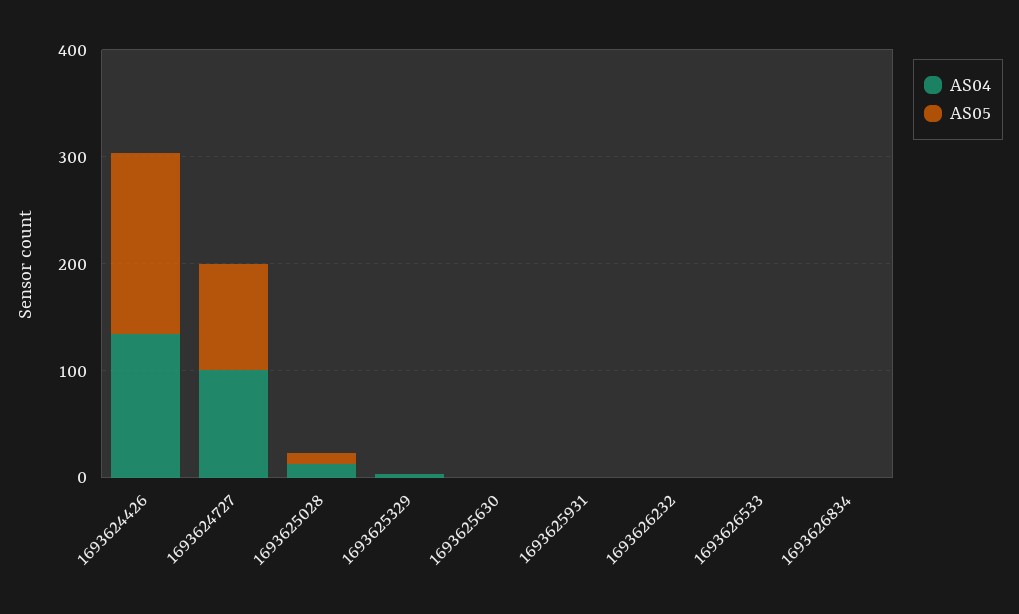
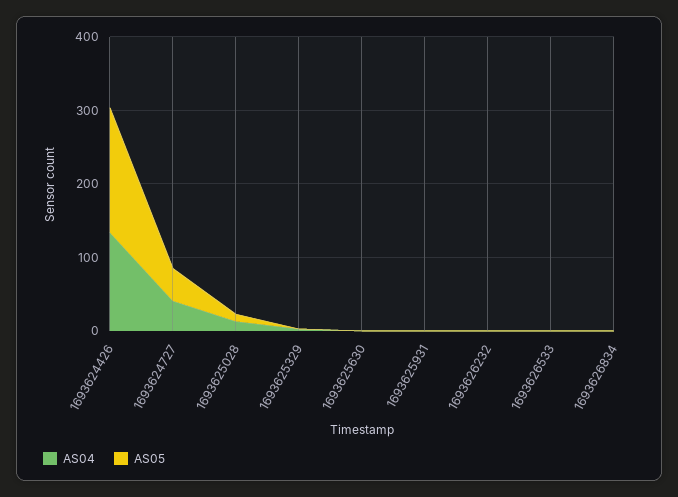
  {
    "AS04": {
      "1693624426": 140,
-     "1693624727": 100,
+     "1693624727": 40,
      "1693625028": 20,
      "1693625329": 0,
      "1693625630": 0,
      "1693625931": 0,
      "1693626232": 0,
      "1693626533": 0,
      "1693626834": 0
    },
    "AS05": {
      "1693624426": 180,
-     "1693624727": 100,
+     "1693624727": 40,
      "1693625028": 20,
      "1693625329": 0,
      "1693625630": 0,
      "1693625931": 0,
      "1693626232": 0,
      "1693626533": 0,
      "1693626834": 0
    }
  }

